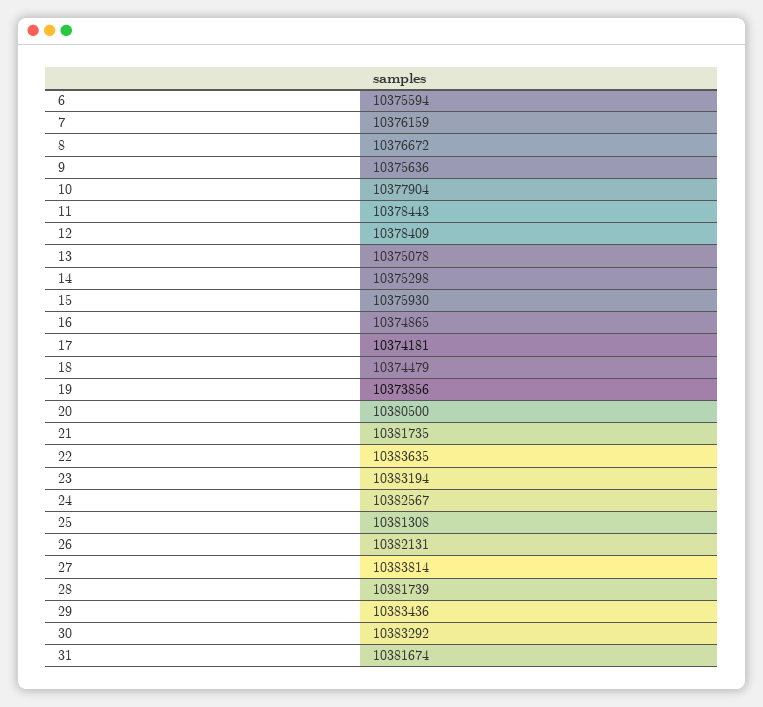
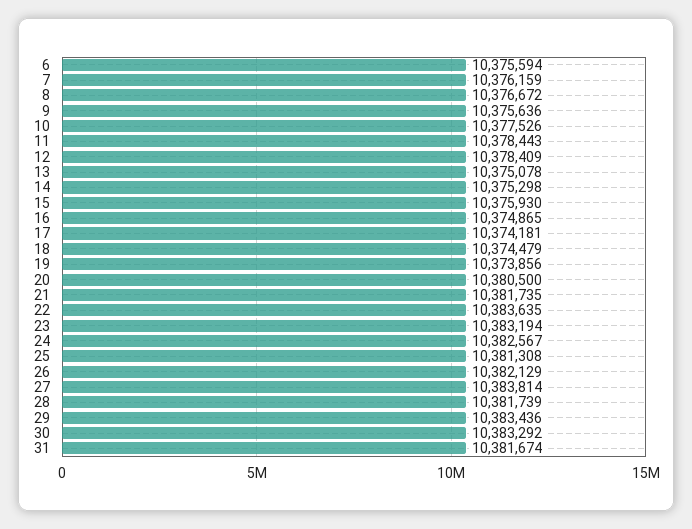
  {
    "6": 10375594,
    "7": 10376159,
    "8": 10376672,
    "9": 10375636,
-   "10": 10377904,
+   "10": 10377526,
    "11": 10378443,
    "12": 10378409,
    "13": 10375078,
    "14": 10375298,
    "15": 10375930,
    "16": 10374865,
    "17": 10374181,
    "18": 10374479,
    "19": 10373856,
    "20": 10380500,
    "21": 10381735,
    "22": 10383635,
    "23": 10383194,
    "24": 10382567,
    "25": 10381308,
-   "26": 10382131,
+   "26": 10382129,
    "27": 10383814,
    "28": 10381739,
    "29": 10383436,
    "30": 10383292,
    "31": 10381674
  }

